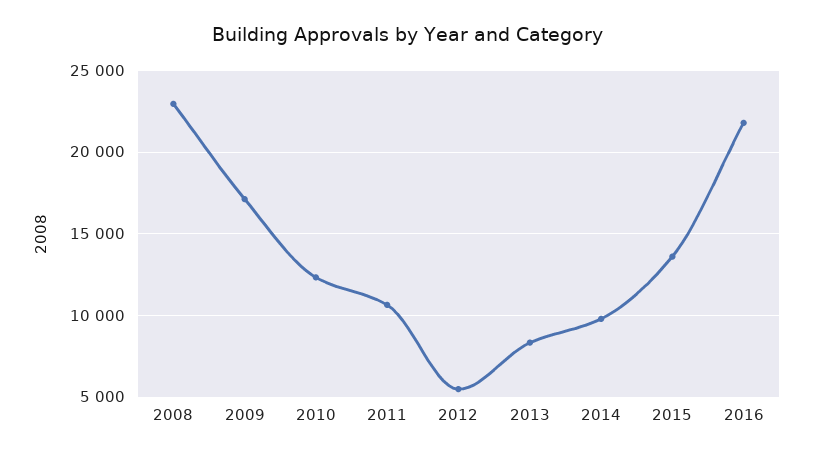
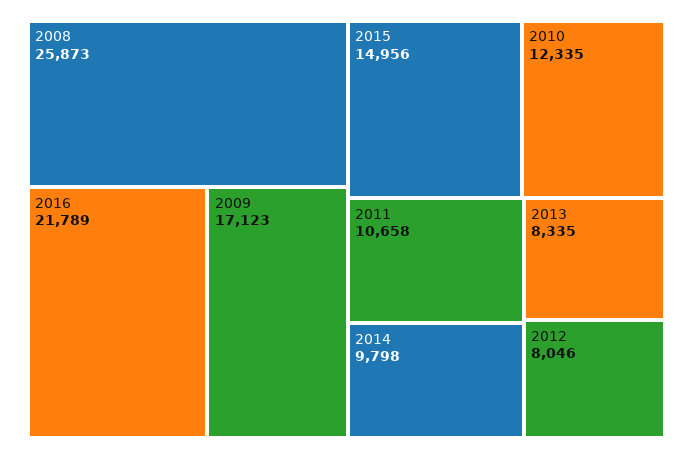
  {
-   "2008": 23000,
+   "2008": 25873,
    "2009": 17123,
    "2010": 12335,
    "2011": 10658,
-   "2012": 5500,
+   "2012": 8046,
    "2013": 8335,
    "2014": 9798,
-   "2015": 13500,
+   "2015": 14956,
    "2016": 21789
  }

